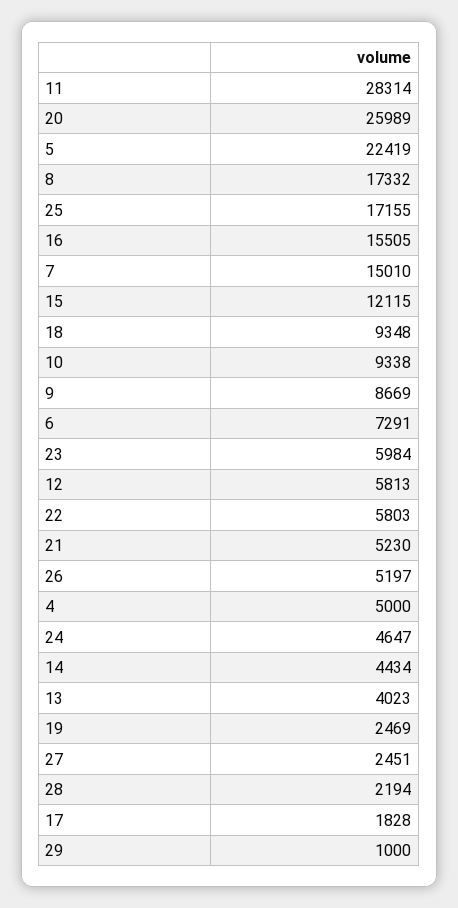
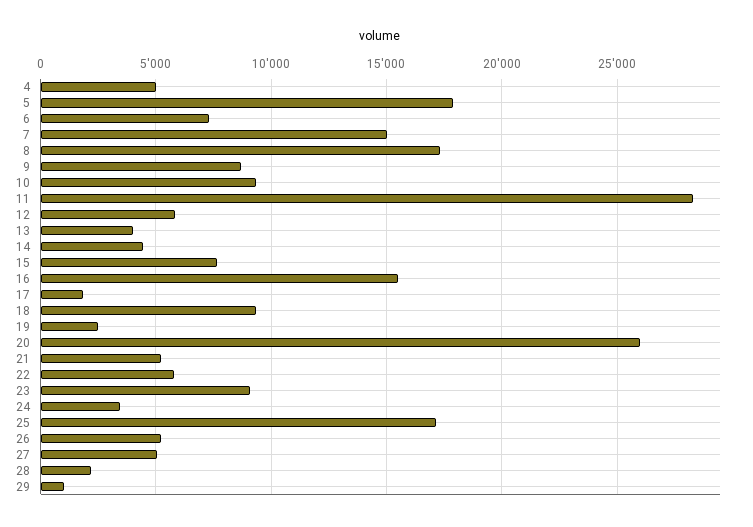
  {
    "11": 28314,
    "20": 25989,
-   "5": 22419,
+   "5": 18000,
    "8": 17332,
    "25": 17155,
    "16": 15505,
    "7": 15010,
-   "15": 12115,
+   "15": 7500,
    "18": 9348,
    "10": 9338,
    "9": 8669,
    "6": 7291,
-   "23": 5984,
+   "23": 9000,
    "12": 5813,
    "22": 5803,
    "21": 5230,
    "26": 5197,
    "4": 5000,
-   "24": 4647,
+   "24": 3500,
    "14": 4434,
    "13": 4023,
    "19": 2469,
-   "27": 2451,
+   "27": 5000,
    "28": 2194,
    "17": 1828,
    "29": 1000
  }

